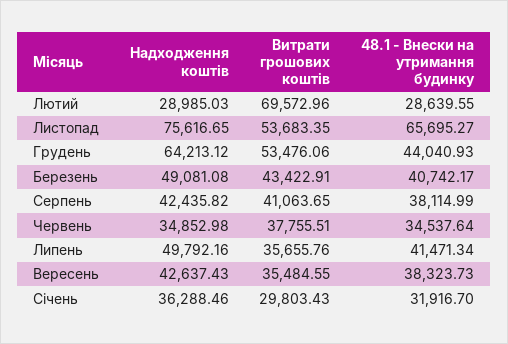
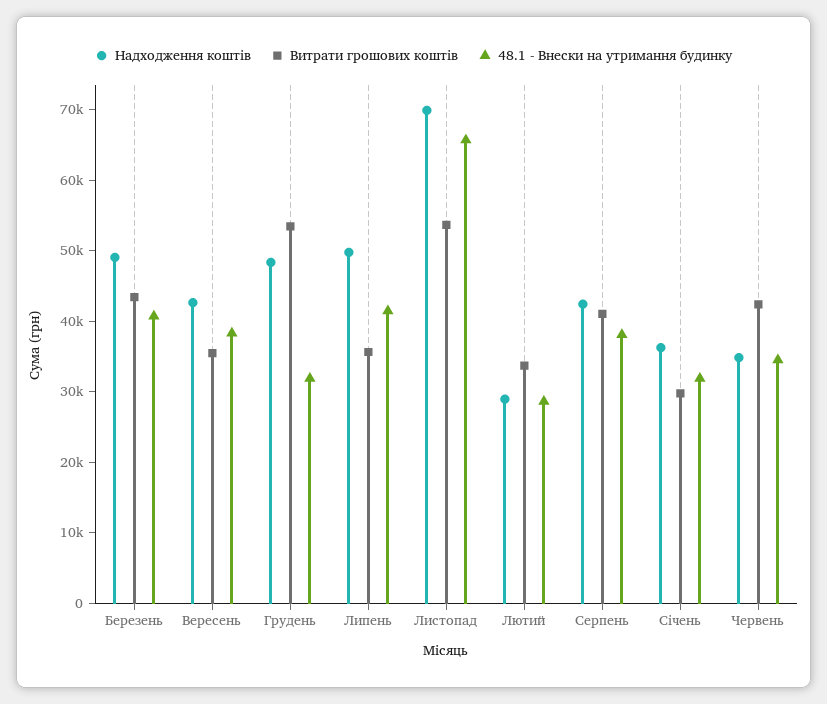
  {
    "Надходження коштів": {
      "Лютий": 28985.03,
-     "Листопад": 75616.65,
+     "Листопад": 70000,
-     "Грудень": 64213.12,
+     "Грудень": 48000,
      "Березень": 49081.08,
      "Серпень": 42435.82,
      "Червень": 34852.98,
      "Липень": 49792.16,
      "Вересень": 42637.43,
      "Січень": 36288.46
    },
    "Витрати грошових коштів": {
-     "Лютий": 69572.96,
+     "Лютий": 34000,
      "Листопад": 53683.35,
      "Грудень": 53476.06,
      "Березень": 43422.91,
      "Серпень": 41063.65,
-     "Червень": 37755.51,
+     "Червень": 42000,
      "Липень": 35655.76,
      "Вересень": 35484.55,
      "Січень": 29803.43
    },
    "48.1 - Внески на утримання будинку": {
      "Лютий": 28639.55,
      "Листопад": 65695.27,
-     "Грудень": 44040.93,
+     "Грудень": 32000,
      "Березень": 40742.17,
      "Серпень": 38114.99,
      "Червень": 34537.64,
      "Липень": 41471.34,
      "Вересень": 38323.73,
      "Січень": 31916.7
    }
  }

